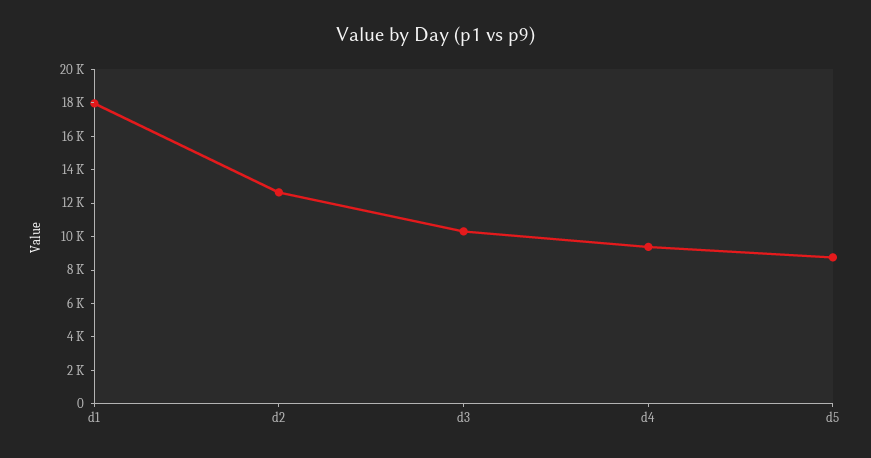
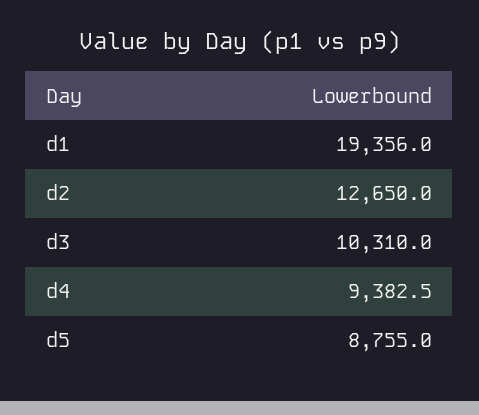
  {
-   "d1": 18000,
+   "d1": 19356,
    "d2": 12650,
    "d3": 10310,
    "d4": 9382.5,
    "d5": 8755
  }

